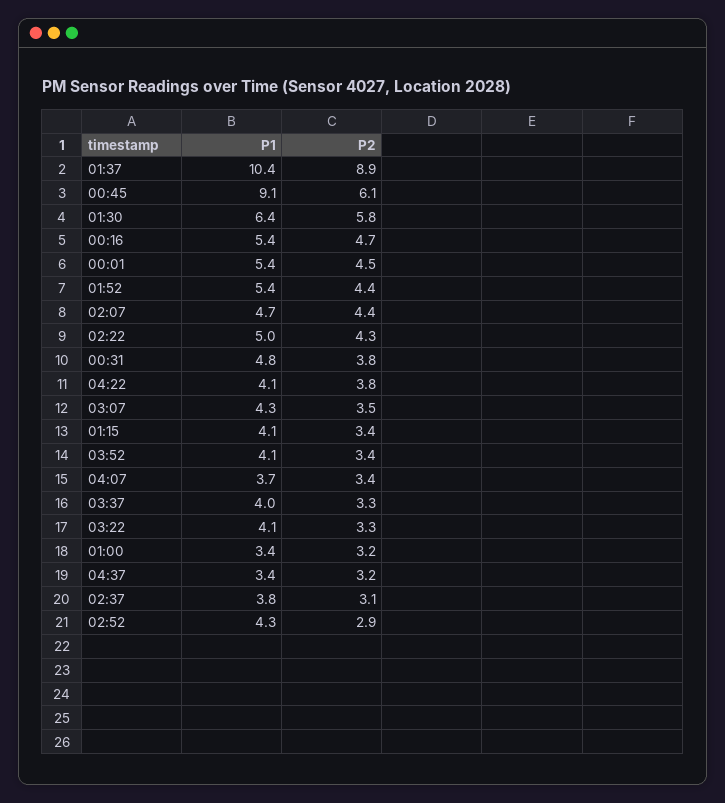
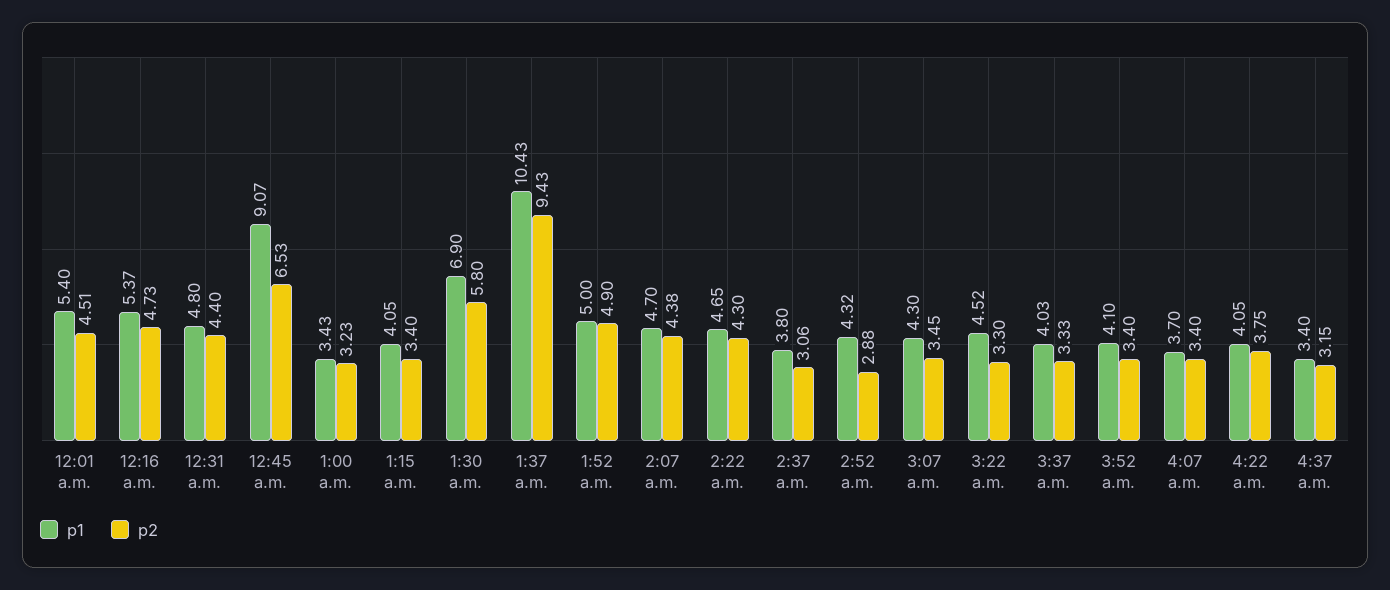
  {
    "P1": {
      "01:37": 10.43,
      "00:45": 9.07,
-     "01:30": 6.4,
+     "01:30": 6.9,
      "00:16": 5.37,
      "00:01": 5.4,
-     "01:52": 5.4,
+     "01:52": 5,
      "02:07": 4.7,
-     "02:22": 5,
+     "02:22": 4.65,
      "00:31": 4.8,
      "04:22": 4.05,
      "03:07": 4.3,
      "01:15": 4.05,
      "03:52": 4.1,
      "04:07": 3.7,
      "03:37": 4.03,
-     "03:22": 4.1,
+     "03:22": 4.52,
      "01:00": 3.43,
      "04:37": 3.4,
      "02:37": 3.8,
      "02:52": 4.32
    },
    "P2": {
-     "01:37": 8.9,
+     "01:37": 9.43,
-     "00:45": 6.1,
+     "00:45": 6.53,
      "01:30": 5.8,
      "00:16": 4.73,
      "00:01": 4.51,
-     "01:52": 4.4,
+     "01:52": 4.9,
      "02:07": 4.38,
      "02:22": 4.3,
-     "00:31": 3.8,
+     "00:31": 4.4,
      "04:22": 3.75,
      "03:07": 3.45,
      "01:15": 3.4,
      "03:52": 3.4,
      "04:07": 3.4,
      "03:37": 3.33,
      "03:22": 3.3,
      "01:00": 3.23,
      "04:37": 3.15,
      "02:37": 3.06,
      "02:52": 2.88
    }
  }

